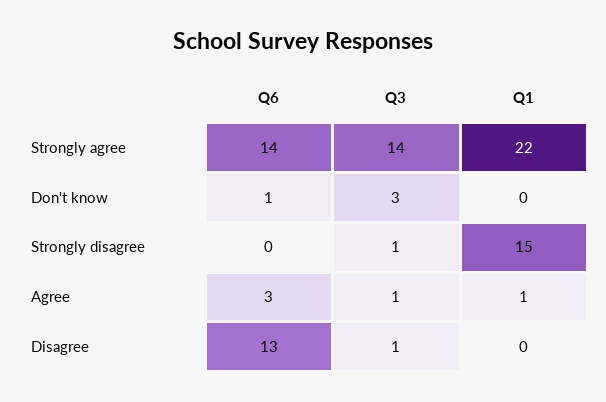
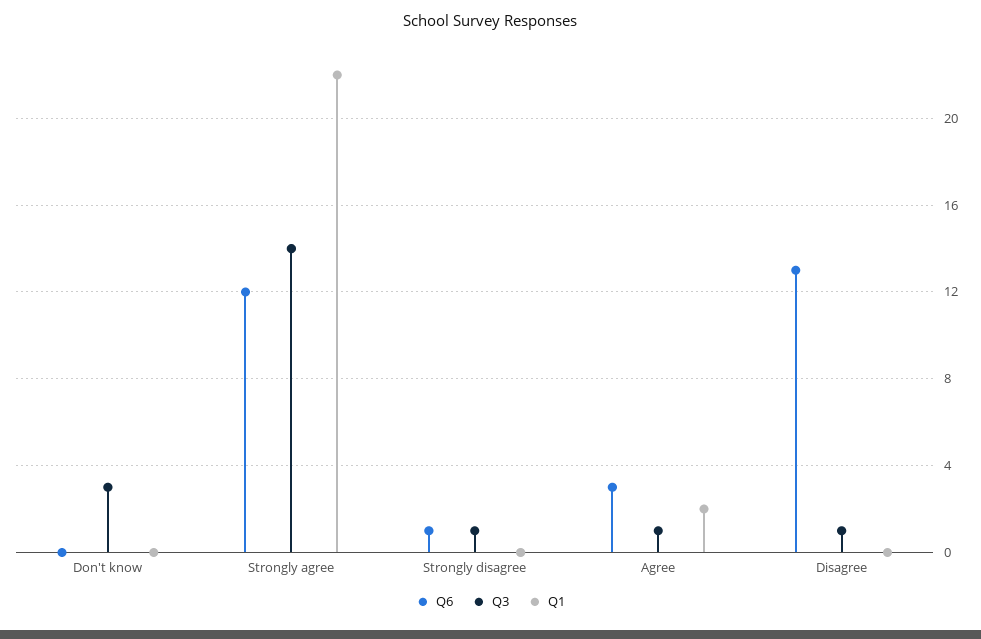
  {
    "Q6": {
-     "Strongly agree": 14,
+     "Strongly agree": 12,
-     "Don't know": 1,
+     "Don't know": 0,
-     "Strongly disagree": 0,
+     "Strongly disagree": 1,
      "Agree": 3,
      "Disagree": 13
    },
    "Q3": {
      "Strongly agree": 14,
      "Don't know": 3,
      "Strongly disagree": 1,
      "Agree": 1,
      "Disagree": 1
    },
    "Q1": {
      "Strongly agree": 22,
      "Don't know": 0,
-     "Strongly disagree": 15,
+     "Strongly disagree": 0,
-     "Agree": 1,
+     "Agree": 2,
      "Disagree": 0
    }
  }

